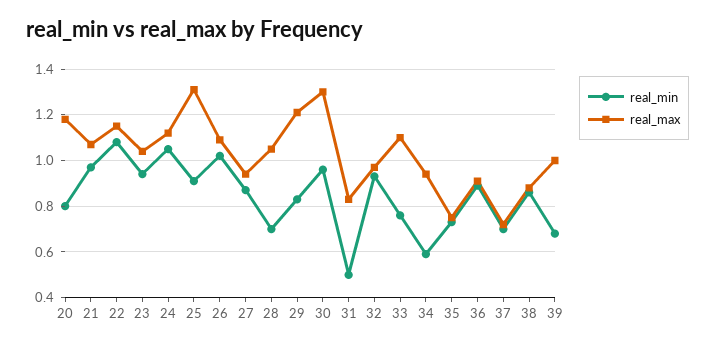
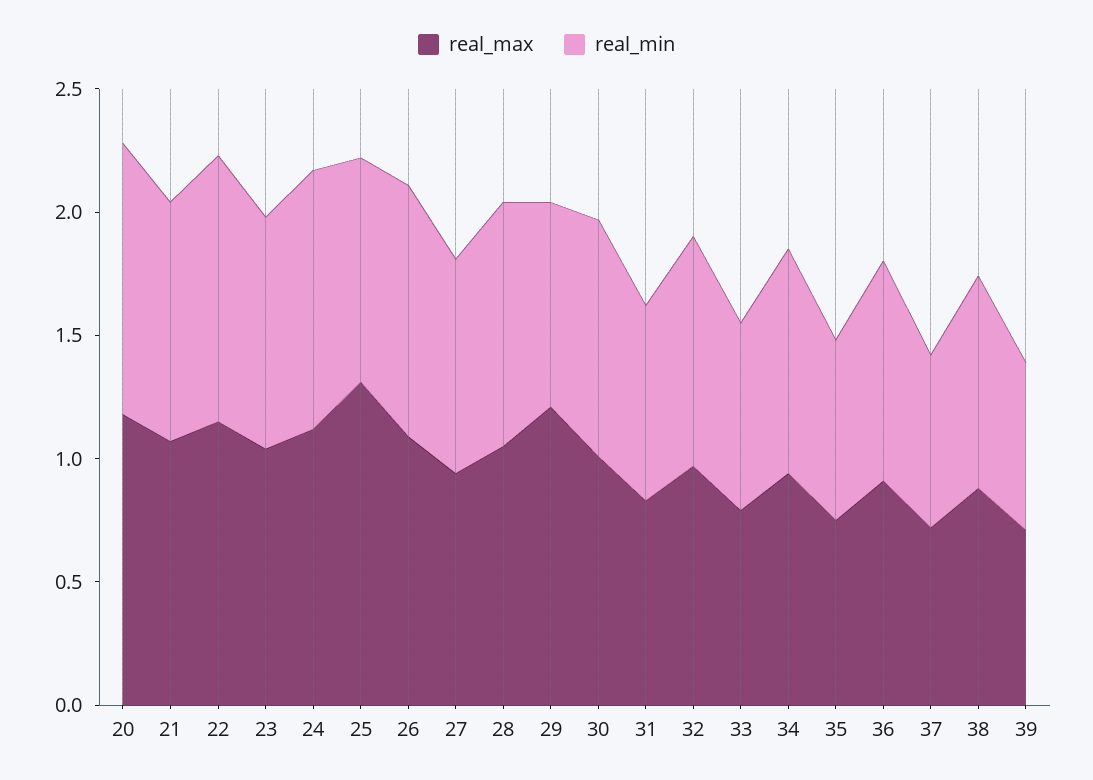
  {
    "real_min": {
-     "20": 0.8,
+     "20": 1.1,
      "21": 0.95,
      "22": 1.1,
      "23": 0.95,
      "24": 1.05,
      "25": 0.9,
      "26": 1,
      "27": 0.85,
-     "28": 0.7,
+     "28": 1,
      "29": 0.85,
      "30": 0.95,
-     "31": 0.5,
+     "31": 0.8,
      "32": 0.95,
      "33": 0.75,
-     "34": 0.6,
+     "34": 0.9,
      "35": 0.75,
      "36": 0.9,
      "37": 0.7,
      "38": 0.85,
      "39": 0.7
    },
    "real_max": {
      "20": 1.2,
      "21": 1.05,
      "22": 1.15,
      "23": 1.05,
      "24": 1.1,
      "25": 1.3,
      "26": 1.1,
      "27": 0.95,
      "28": 1.05,
      "29": 1.2,
-     "30": 1.3,
+     "30": 1,
      "31": 0.85,
      "32": 0.95,
-     "33": 1.1,
+     "33": 0.8,
      "34": 0.95,
      "35": 0.75,
      "36": 0.9,
      "37": 0.7,
      "38": 0.9,
-     "39": 1
+     "39": 0.7
    }
  }

